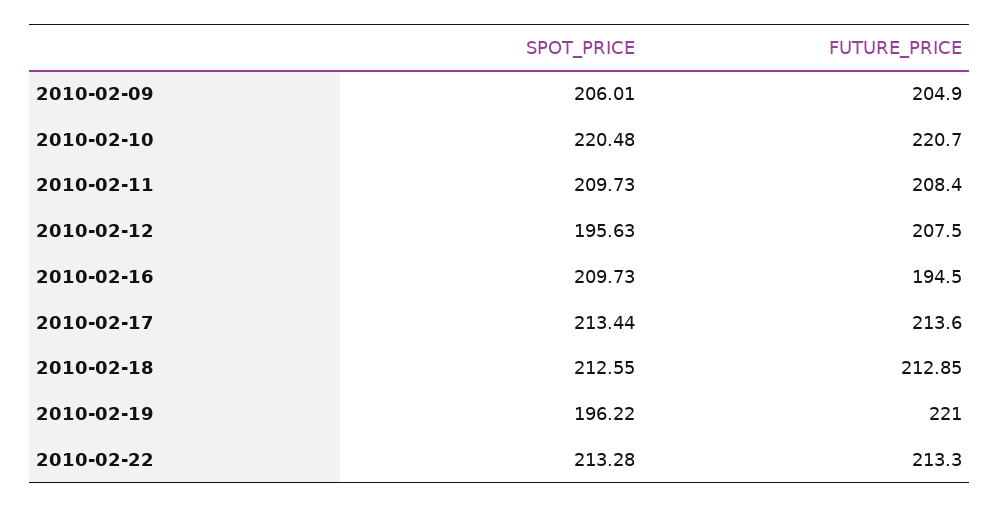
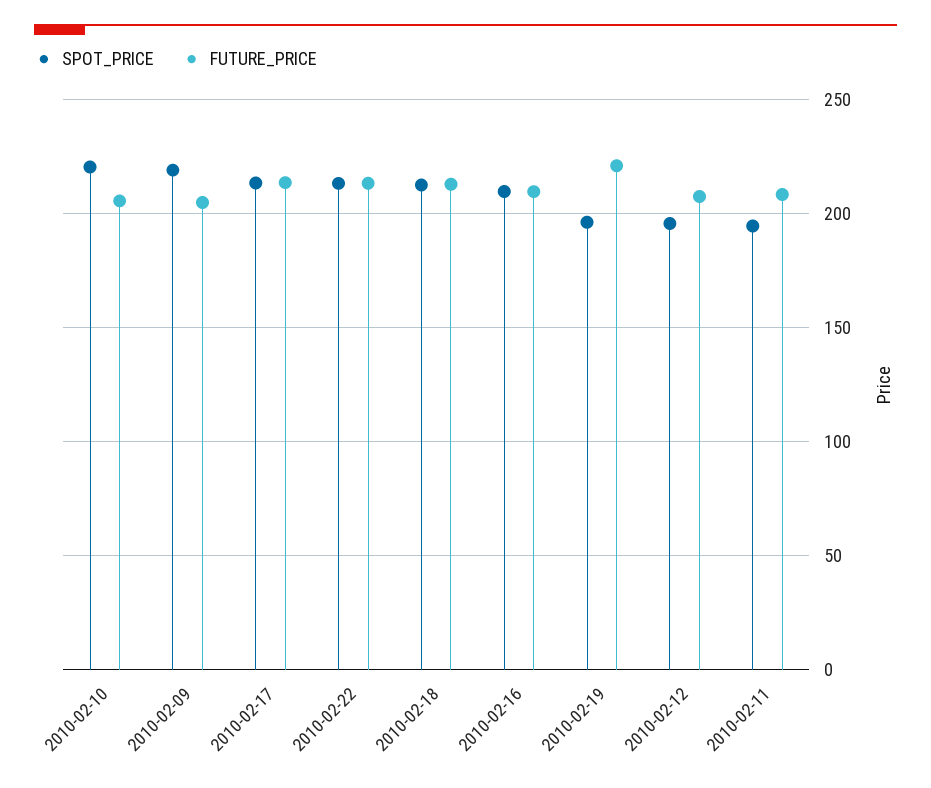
  {
    "SPOT_PRICE": {
-     "2010-02-09": 206.01,
+     "2010-02-09": 220,
      "2010-02-10": 220.48,
-     "2010-02-11": 209.73,
+     "2010-02-11": 195,
      "2010-02-12": 195.63,
      "2010-02-16": 209.73,
      "2010-02-17": 213.44,
      "2010-02-18": 212.55,
      "2010-02-19": 196.22,
      "2010-02-22": 213.28
    },
    "FUTURE_PRICE": {
      "2010-02-09": 204.9,
-     "2010-02-10": 220.7,
+     "2010-02-10": 205,
      "2010-02-11": 208.4,
      "2010-02-12": 207.5,
-     "2010-02-16": 194.5,
+     "2010-02-16": 210,
      "2010-02-17": 213.6,
      "2010-02-18": 212.85,
      "2010-02-19": 221,
      "2010-02-22": 213.3
    }
  }

